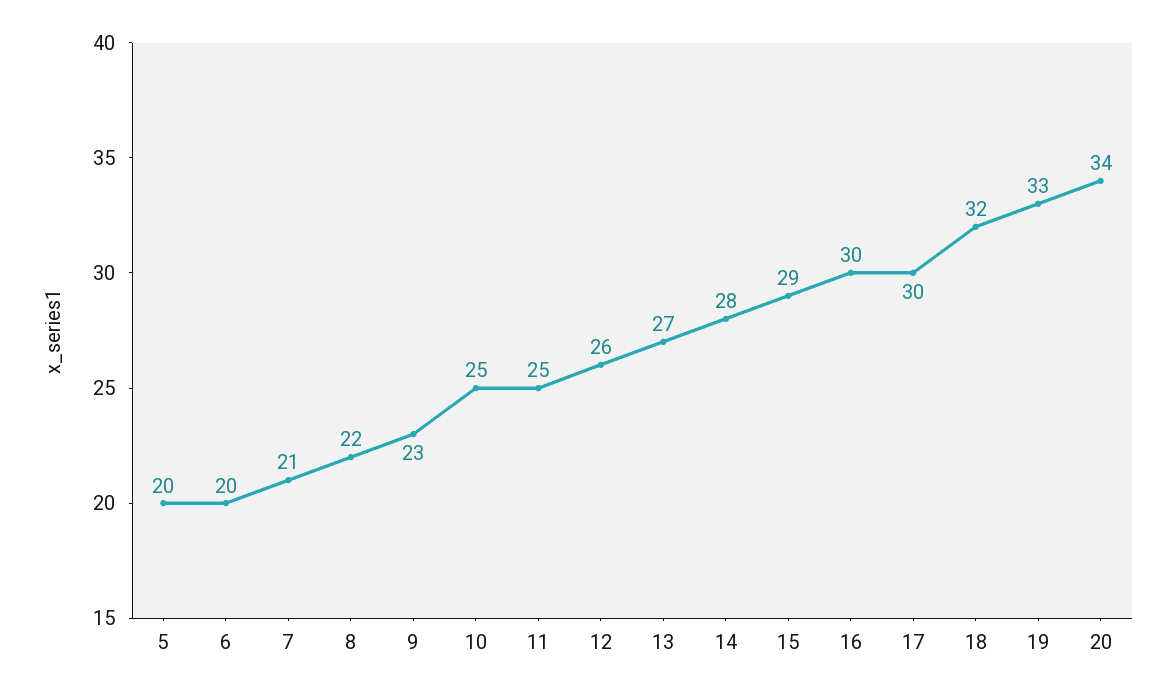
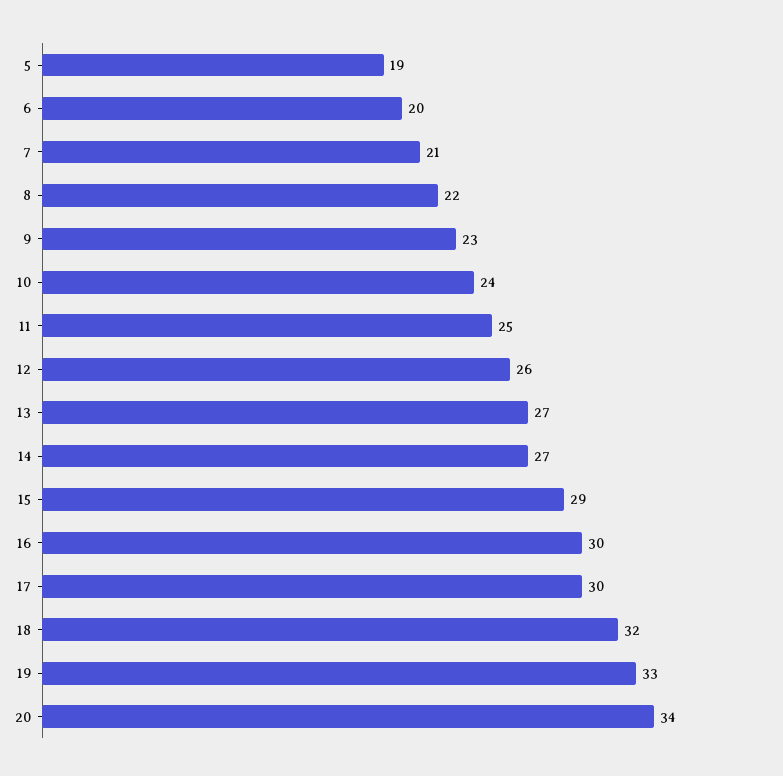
  {
-   "5": 20,
+   "5": 19,
    "6": 20,
    "7": 21,
    "8": 22,
    "9": 23,
-   "10": 25,
+   "10": 24,
    "11": 25,
    "12": 26,
    "13": 27,
-   "14": 28,
+   "14": 27,
    "15": 29,
    "16": 30,
    "17": 30,
    "18": 32,
    "19": 33,
    "20": 34
  }

